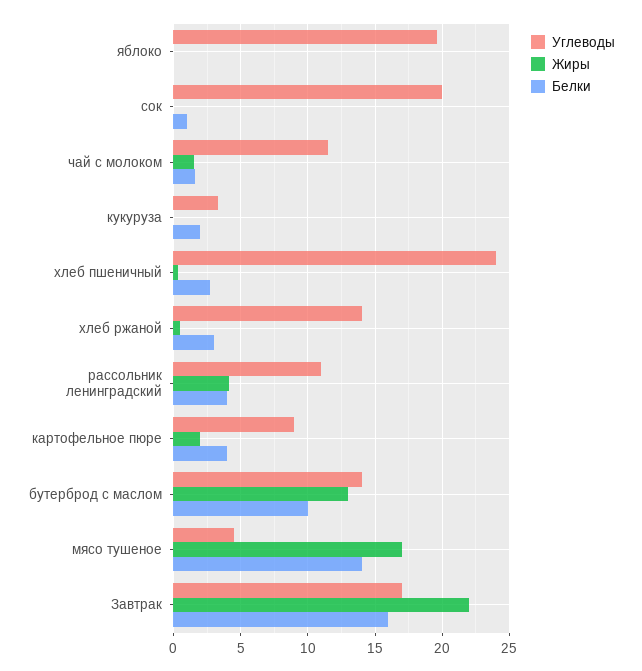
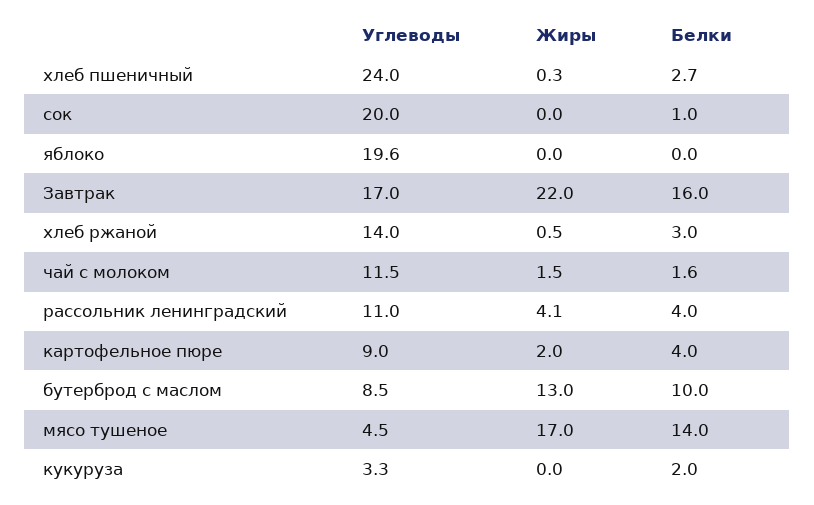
  {
    "Углеводы": {
      "яблоко": 19.6,
      "сок": 20,
      "чай с молоком": 11.5,
      "кукуруза": 3.3,
      "хлеб пшеничный": 24,
      "хлеб ржаной": 14,
      "рассольник ленинградский": 11,
      "картофельное пюре": 9,
-     "бутерброд с маслом": 14,
+     "бутерброд с маслом": 8.5,
      "мясо тушеное": 4.5,
      "Завтрак": 17
    },
    "Жиры": {
      "яблоко": 0,
      "сок": 0,
      "чай с молоком": 1.5,
      "кукуруза": 0,
      "хлеб пшеничный": 0.3,
      "хлеб ржаной": 0.5,
      "рассольник ленинградский": 4.1,
      "картофельное пюре": 2,
      "бутерброд с маслом": 13,
      "мясо тушеное": 17,
      "Завтрак": 22
    },
    "Белки": {
      "яблоко": 0,
      "сок": 1,
      "чай с молоком": 1.6,
      "кукуруза": 2,
      "хлеб пшеничный": 2.7,
      "хлеб ржаной": 3,
      "рассольник ленинградский": 4,
      "картофельное пюре": 4,
      "бутерброд с маслом": 10,
      "мясо тушеное": 14,
      "Завтрак": 16
    }
  }

